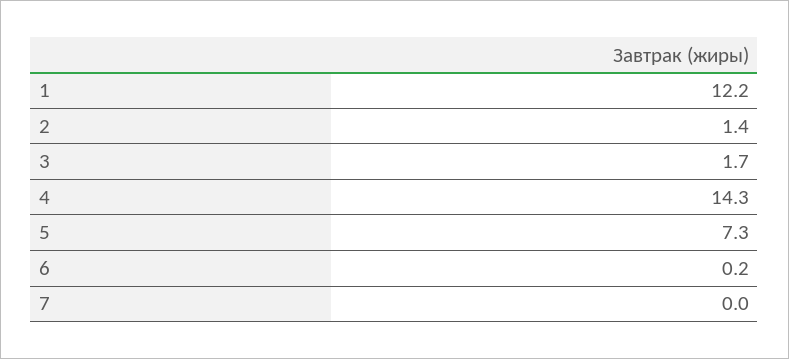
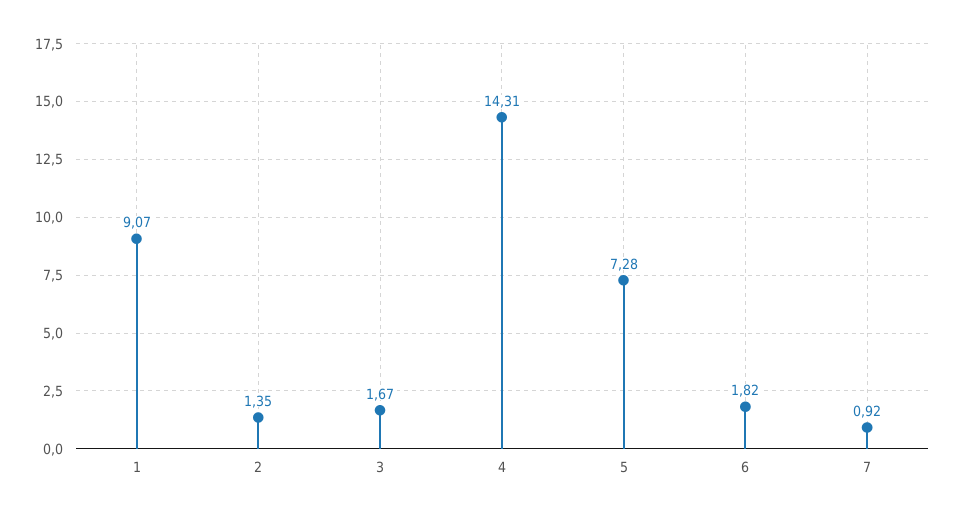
  {
-   "1": 12.2,
+   "1": 9.07,
    "2": 1.35,
    "3": 1.67,
    "4": 14.31,
    "5": 7.28,
-   "6": 0.2,
+   "6": 1.82,
-   "7": 0
+   "7": 0.92
  }

